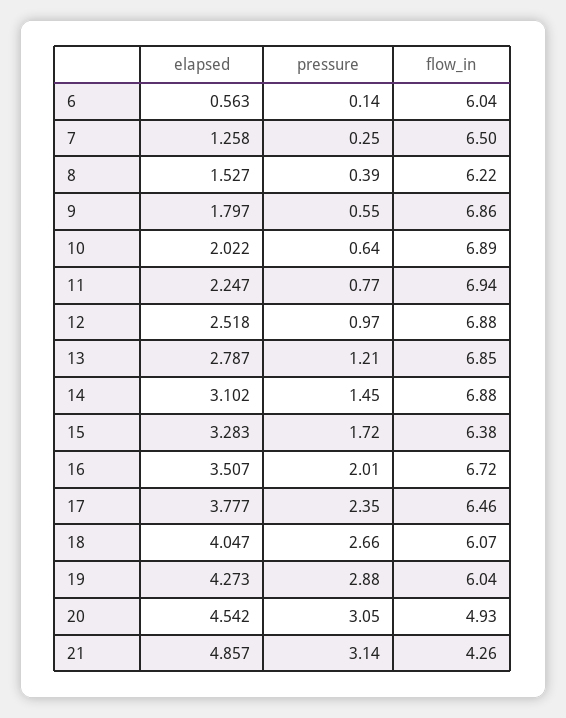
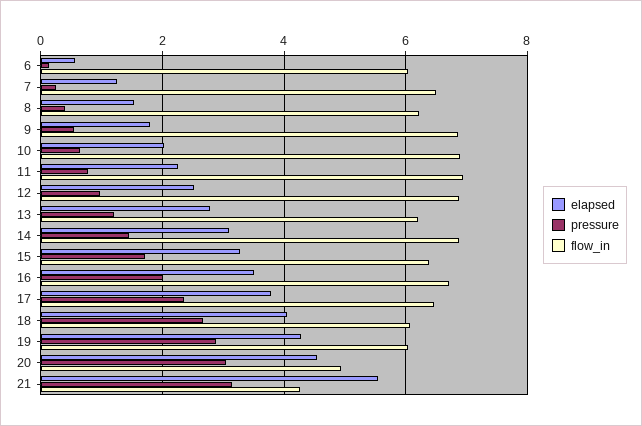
  {
    "elapsed": {
      "6": 0.563,
      "7": 1.258,
      "8": 1.527,
      "9": 1.797,
      "10": 2.022,
      "11": 2.247,
      "12": 2.518,
      "13": 2.787,
      "14": 3.102,
      "15": 3.283,
      "16": 3.507,
      "17": 3.777,
      "18": 4.047,
      "19": 4.273,
      "20": 4.542,
-     "21": 4.857
+     "21": 5.6
    },
    "pressure": {
      "6": 0.14,
      "7": 0.25,
      "8": 0.39,
      "9": 0.55,
      "10": 0.64,
      "11": 0.77,
      "12": 0.97,
      "13": 1.21,
      "14": 1.45,
      "15": 1.72,
      "16": 2.01,
      "17": 2.35,
      "18": 2.66,
      "19": 2.88,
      "20": 3.05,
      "21": 3.14
    },
    "flow_in": {
      "6": 6.04,
      "7": 6.5,
      "8": 6.22,
      "9": 6.86,
      "10": 6.89,
      "11": 6.94,
      "12": 6.88,
-     "13": 6.85,
+     "13": 6.2,
      "14": 6.88,
      "15": 6.38,
      "16": 6.72,
      "17": 6.46,
      "18": 6.07,
      "19": 6.04,
      "20": 4.93,
      "21": 4.26
    }
  }

